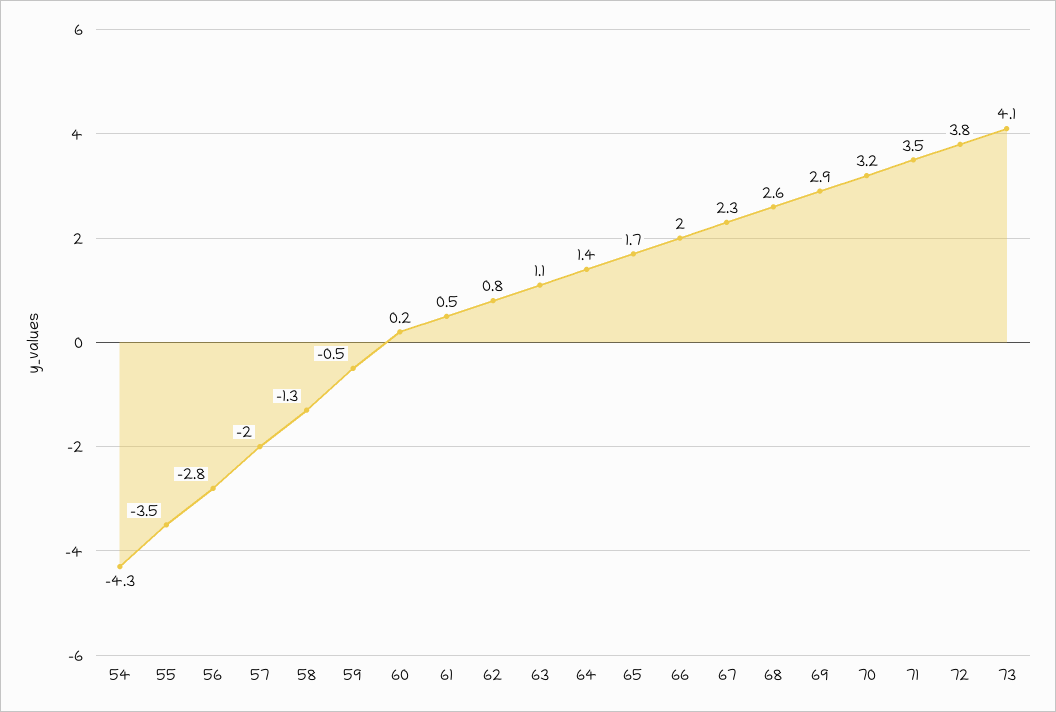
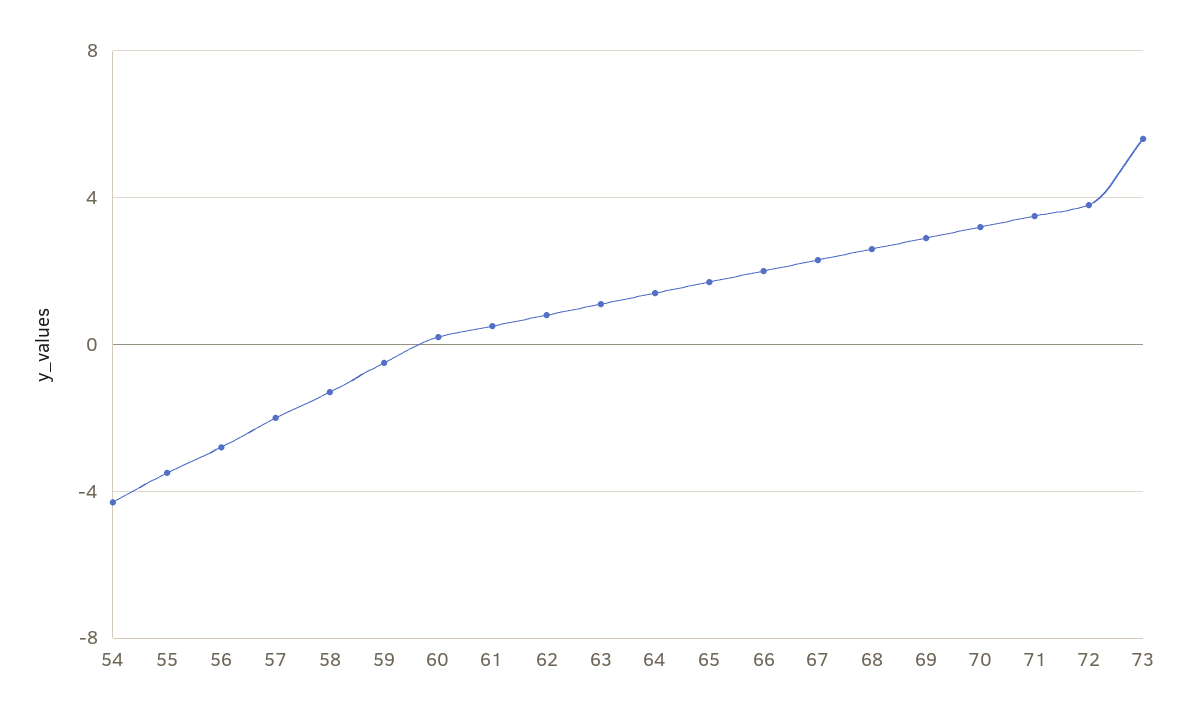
  {
    "54": -4.3,
    "55": -3.5,
    "56": -2.8,
    "57": -2,
    "58": -1.3,
    "59": -0.5,
    "60": 0.2,
    "61": 0.5,
    "62": 0.8,
    "63": 1.1,
    "64": 1.4,
    "65": 1.7,
    "66": 2,
    "67": 2.3,
    "68": 2.6,
    "69": 2.9,
    "70": 3.2,
    "71": 3.5,
    "72": 3.8,
-   "73": 4.1
+   "73": 5.5
  }

